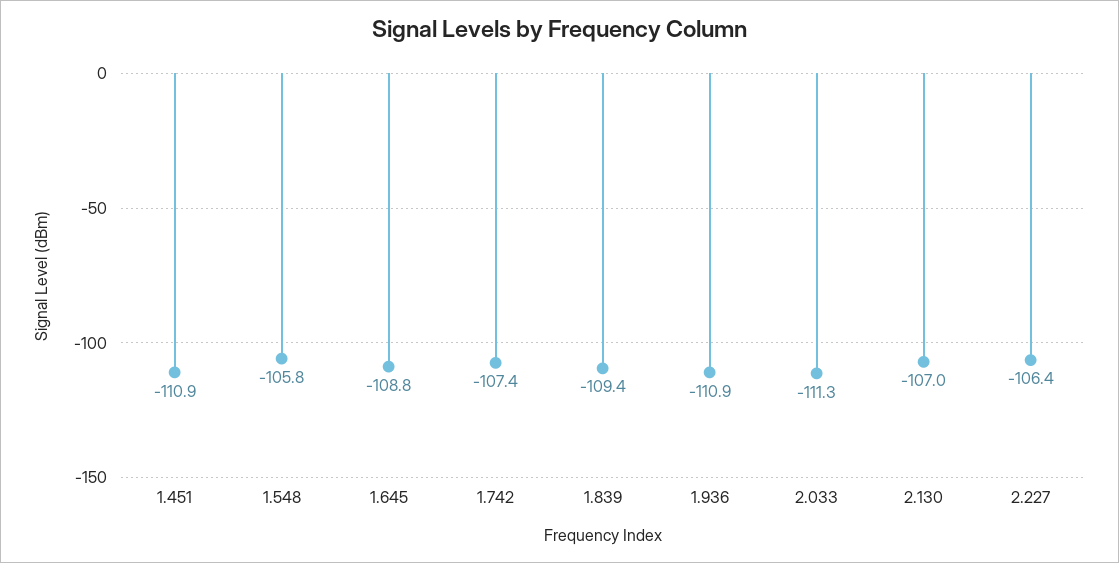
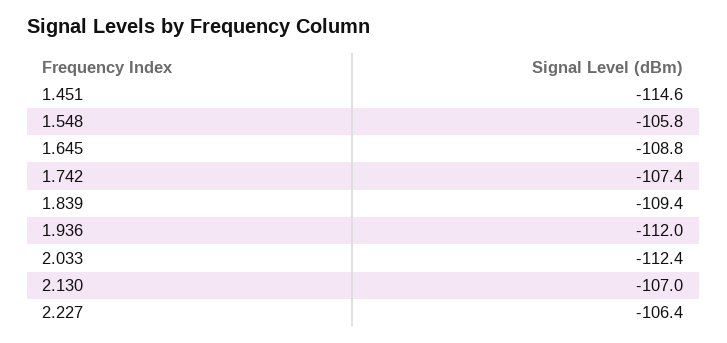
  {
-   "1.451": -110.9,
+   "1.451": -114.6,
    "1.548": -105.8,
    "1.645": -108.8,
    "1.742": -107.4,
    "1.839": -109.4,
-   "1.936": -110.9,
+   "1.936": -112,
-   "2.033": -111.3,
+   "2.033": -112.4,
    "2.130": -107,
    "2.227": -106.4
  }

